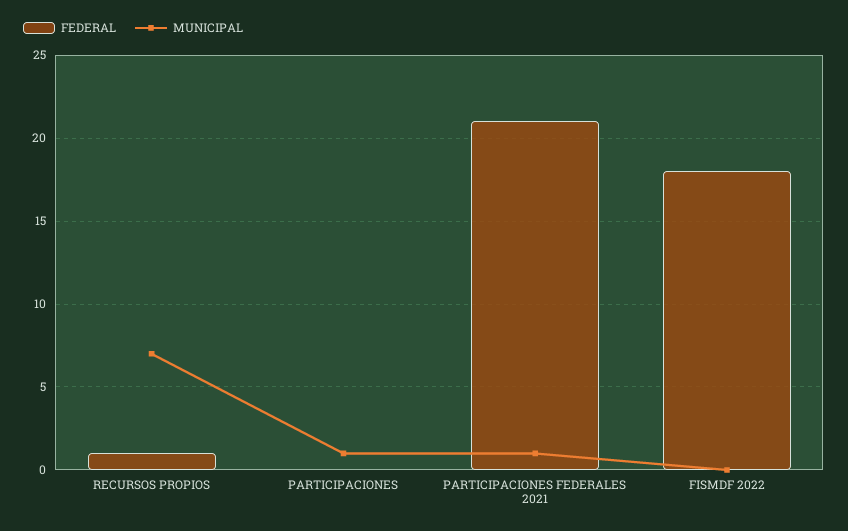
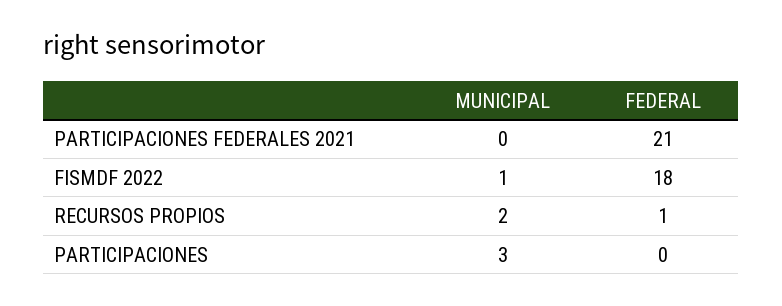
  {
    "FEDERAL": {
      "RECURSOS PROPIOS": 1,
      "PARTICIPACIONES": 0,
      "PARTICIPACIONES FEDERALES 2021": 21,
      "FISMDF 2022": 18
    },
    "MUNICIPAL": {
-     "RECURSOS PROPIOS": 7,
+     "RECURSOS PROPIOS": 2,
-     "PARTICIPACIONES": 1,
+     "PARTICIPACIONES": 3,
-     "PARTICIPACIONES FEDERALES 2021": 1,
+     "PARTICIPACIONES FEDERALES 2021": 0,
-     "FISMDF 2022": 0
+     "FISMDF 2022": 1
    }
  }

